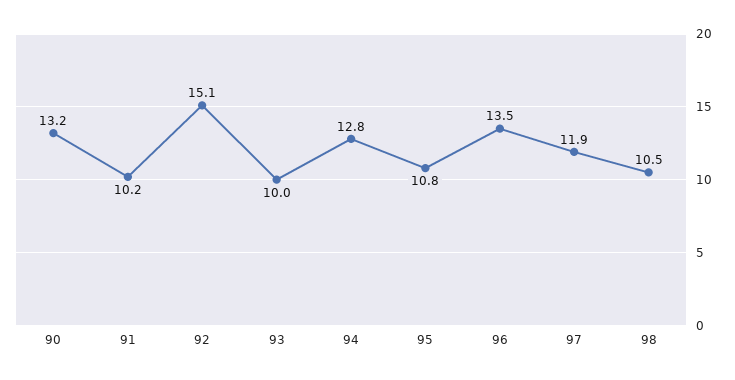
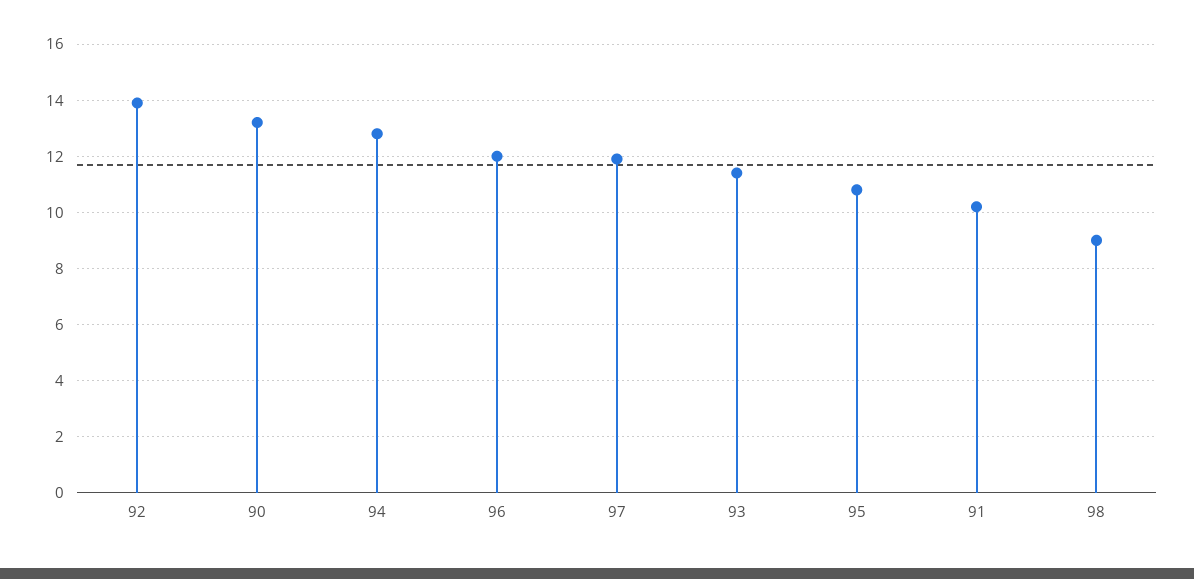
  {
    "90": 13.2,
    "91": 10.2,
-   "92": 15.1,
+   "92": 14,
-   "93": 10,
+   "93": 11.5,
    "94": 12.8,
    "95": 10.8,
-   "96": 13.5,
+   "96": 12,
    "97": 11.9,
-   "98": 10.5
+   "98": 9
  }

